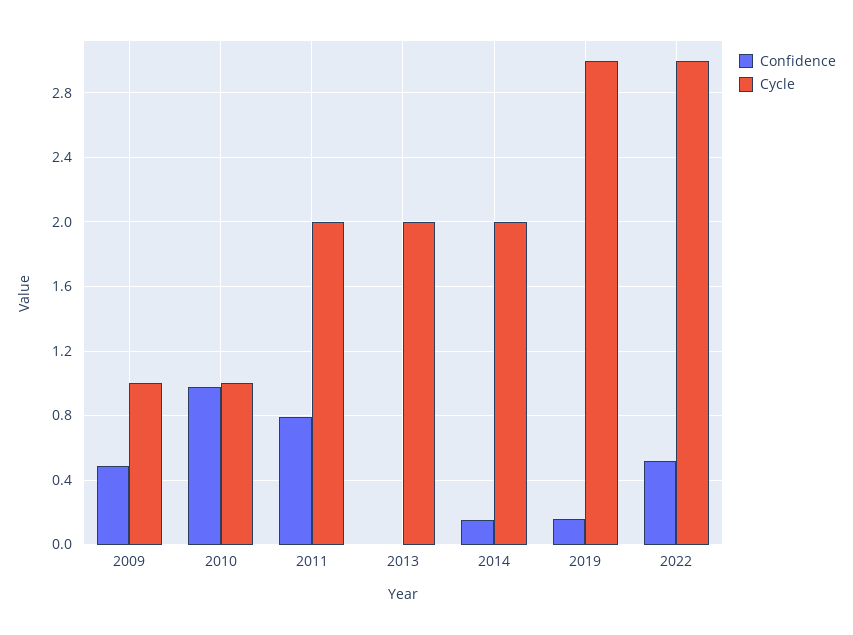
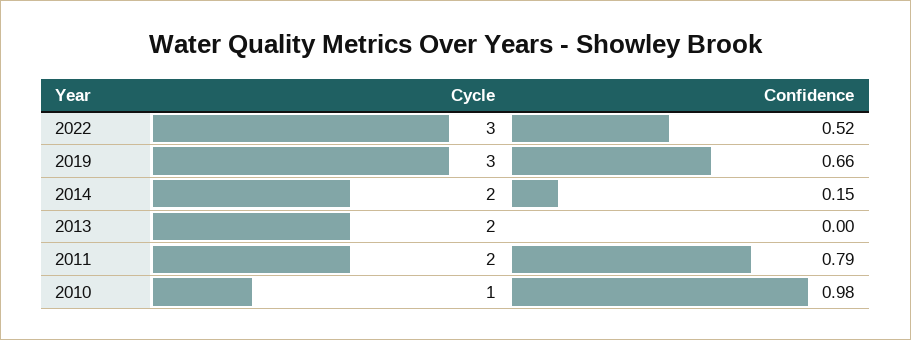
  {
    "Confidence": {
-     "2009": 0.5,
      "2010": 0.98,
      "2011": 0.79,
      "2013": 0,
      "2014": 0.15,
-     "2019": 0.15,
+     "2019": 0.66,
      "2022": 0.52
    },
    "Cycle": {
-     "2009": 1,
      "2010": 1,
      "2011": 2,
      "2013": 2,
      "2014": 2,
      "2019": 3,
      "2022": 3
    }
  }

